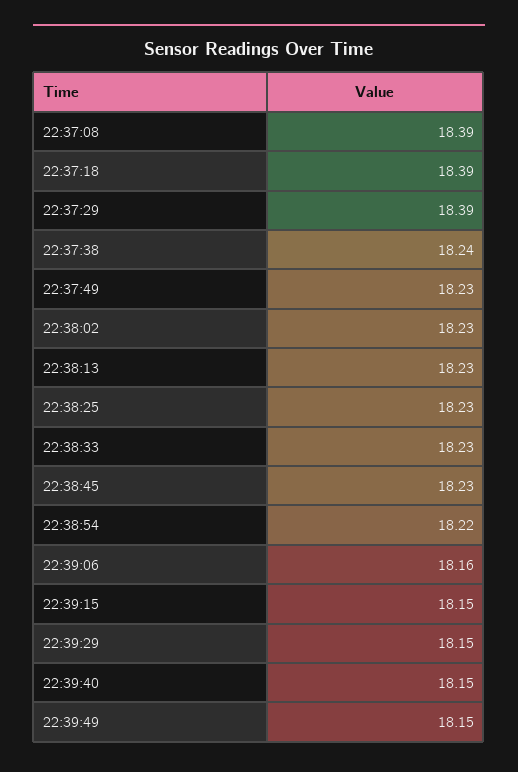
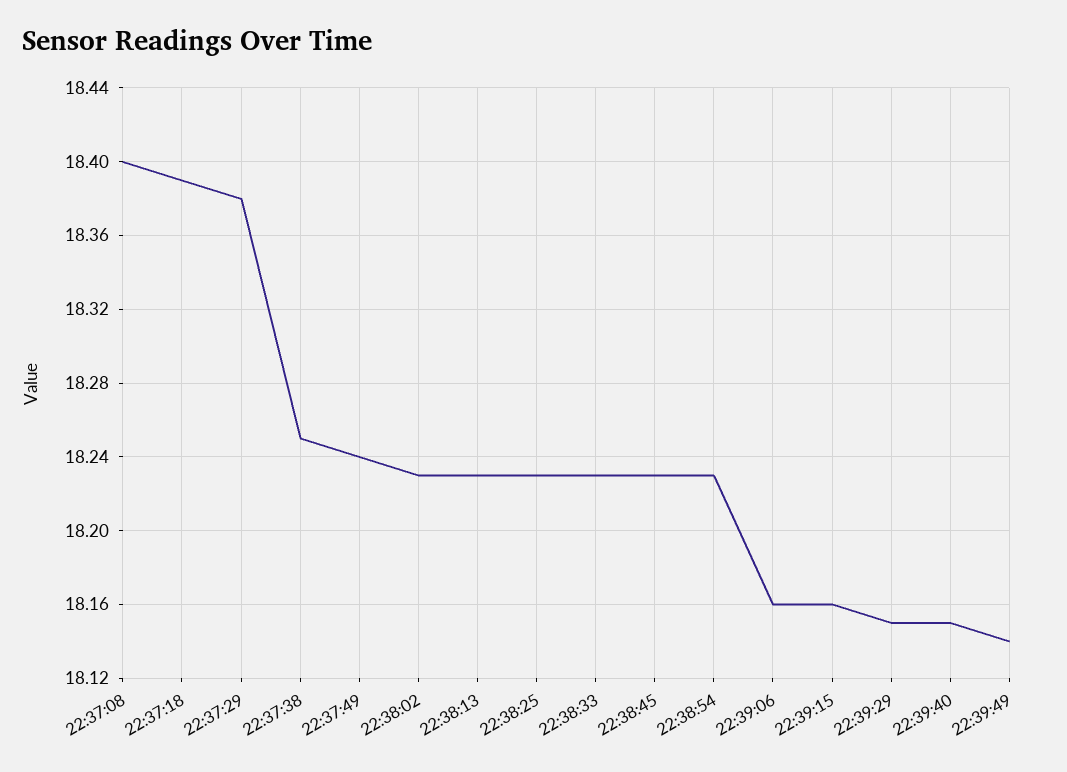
  {
-   "22:37:08": 18.39,
+   "22:37:08": 18.4,
    "22:37:18": 18.39,
-   "22:37:29": 18.39,
+   "22:37:29": 18.38,
-   "22:37:38": 18.24,
+   "22:37:38": 18.25,
-   "22:37:49": 18.23,
+   "22:37:49": 18.24,
    "22:38:02": 18.23,
    "22:38:13": 18.23,
    "22:38:25": 18.23,
    "22:38:33": 18.23,
    "22:38:45": 18.23,
-   "22:38:54": 18.22,
+   "22:38:54": 18.23,
    "22:39:06": 18.16,
-   "22:39:15": 18.15,
+   "22:39:15": 18.16,
    "22:39:29": 18.15,
    "22:39:40": 18.15,
-   "22:39:49": 18.15
+   "22:39:49": 18.14
  }

